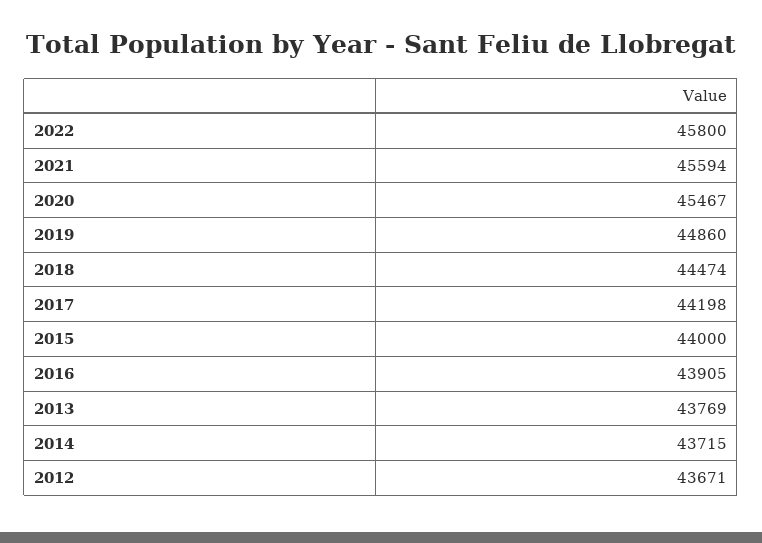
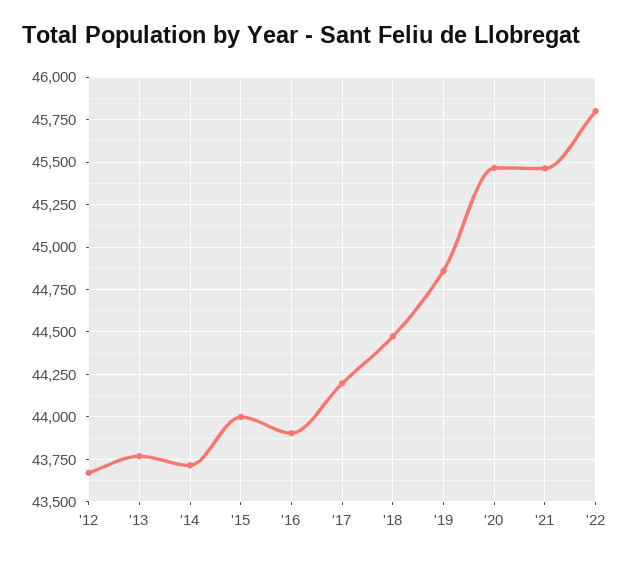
  {
    "2022": 45800,
-   "2021": 45594,
+   "2021": 45450,
    "2020": 45467,
    "2019": 44860,
    "2018": 44474,
    "2017": 44198,
    "2015": 44000,
    "2016": 43905,
    "2013": 43769,
    "2014": 43715,
    "2012": 43671
  }

